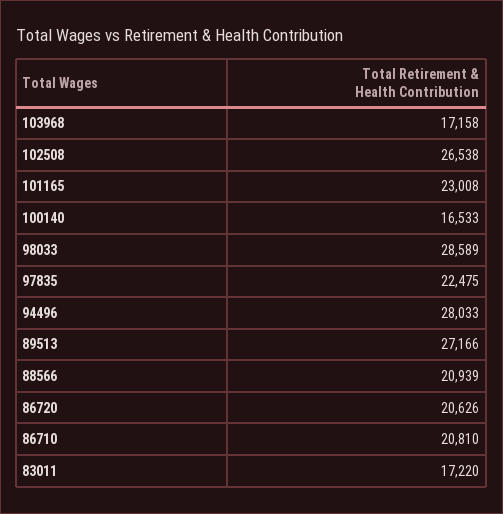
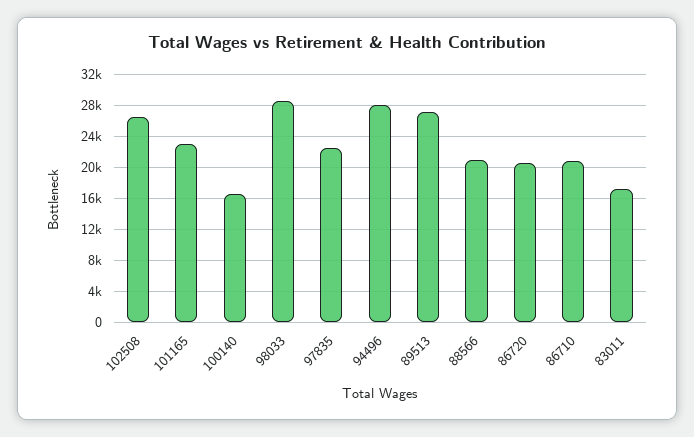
  {
-   "103968": 17158,
    "102508": 26538,
    "101165": 23008,
    "100140": 16533,
    "98033": 28589,
    "97835": 22475,
    "94496": 28033,
    "89513": 27166,
    "88566": 20939,
    "86720": 20626,
    "86710": 20810,
    "83011": 17220
  }

